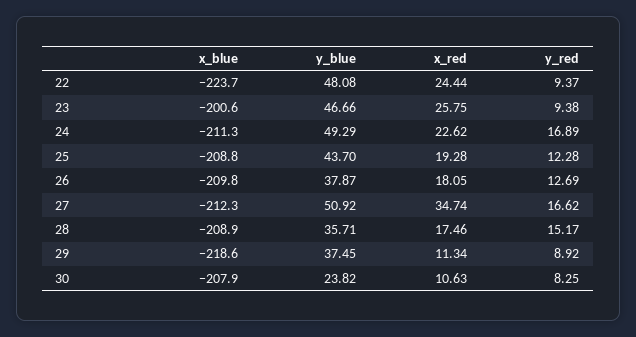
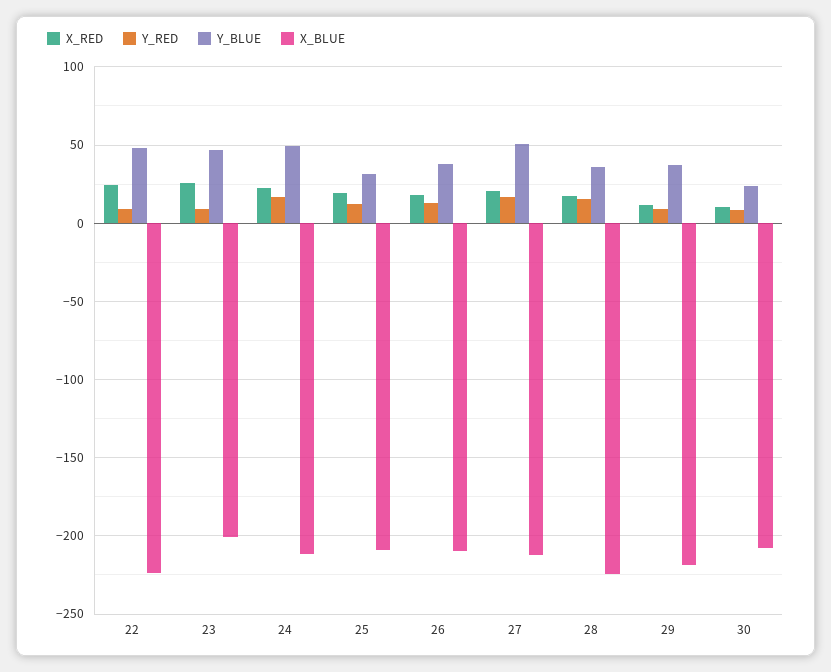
  {
    "x_blue": {
      "22": -223.7,
      "23": -200.6,
      "24": -211.3,
      "25": -208.8,
      "26": -209.8,
      "27": -212.3,
-     "28": -208.9,
+     "28": -225,
      "29": -218.6,
      "30": -207.9
    },
    "y_blue": {
      "22": 48.08,
      "23": 46.66,
      "24": 49.29,
-     "25": 43.7,
+     "25": 30,
      "26": 37.87,
      "27": 50.92,
      "28": 35.71,
      "29": 37.45,
      "30": 23.82
    },
    "x_red": {
      "22": 24.44,
      "23": 25.75,
      "24": 22.62,
      "25": 19.28,
      "26": 18.05,
-     "27": 34.74,
+     "27": 20,
      "28": 17.46,
      "29": 11.34,
      "30": 10.63
    },
    "y_red": {
      "22": 9.37,
      "23": 9.38,
      "24": 16.89,
      "25": 12.28,
      "26": 12.69,
      "27": 16.62,
      "28": 15.17,
      "29": 8.92,
      "30": 8.25
    }
  }

